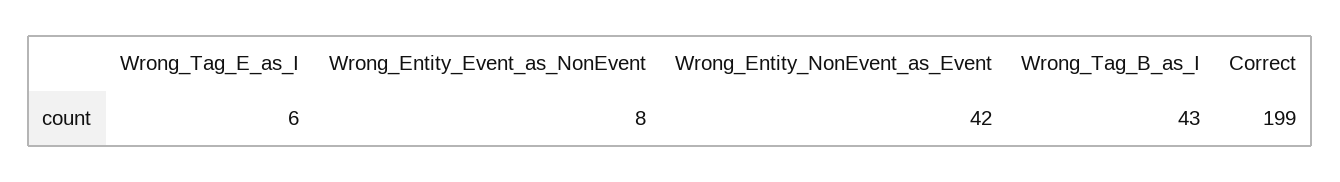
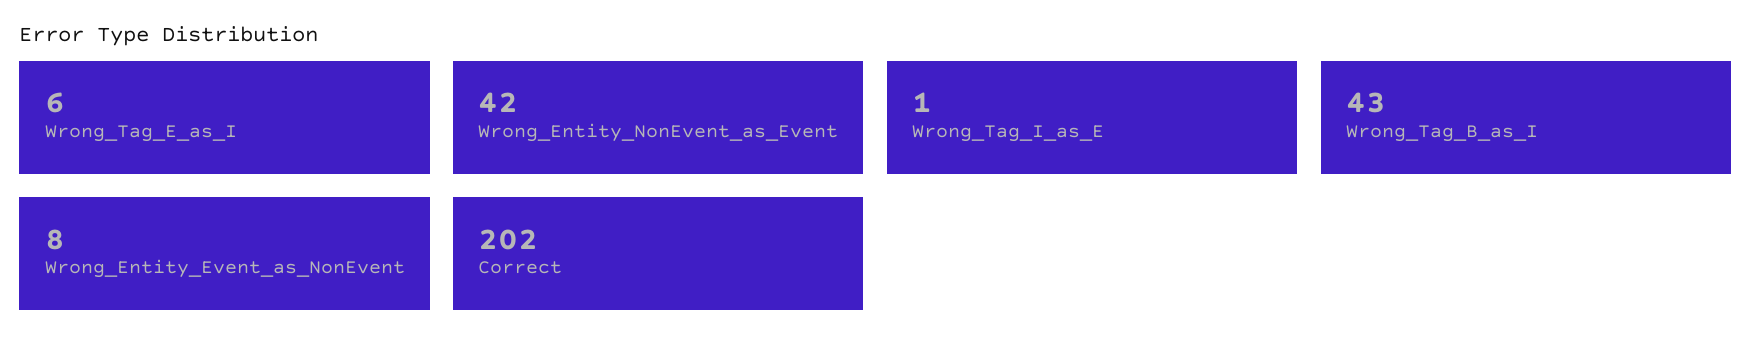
  {
    "Wrong_Tag_E_as_I": 6,
    "Wrong_Entity_Event_as_NonEvent": 8,
    "Wrong_Entity_NonEvent_as_Event": 42,
    "Wrong_Tag_B_as_I": 43,
-   "Correct": 199
+   "Correct": 202,
+   "Wrong_Tag_I_as_E": 1
  }

